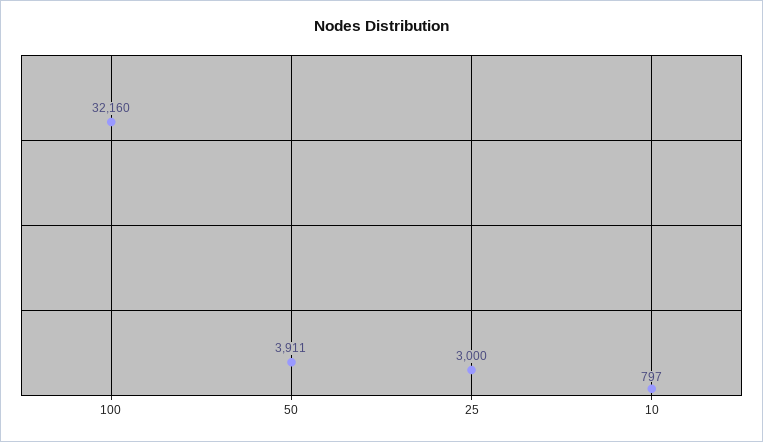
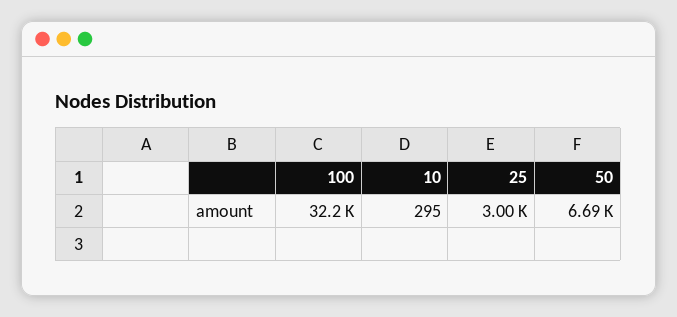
  {
    "100": 32160,
-   "50": 3911,
+   "50": 6690,
    "25": 3000,
-   "10": 797
+   "10": 295
  }

